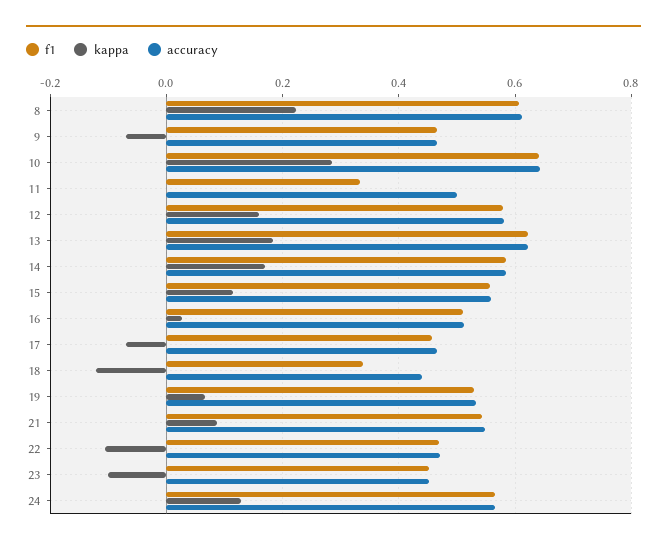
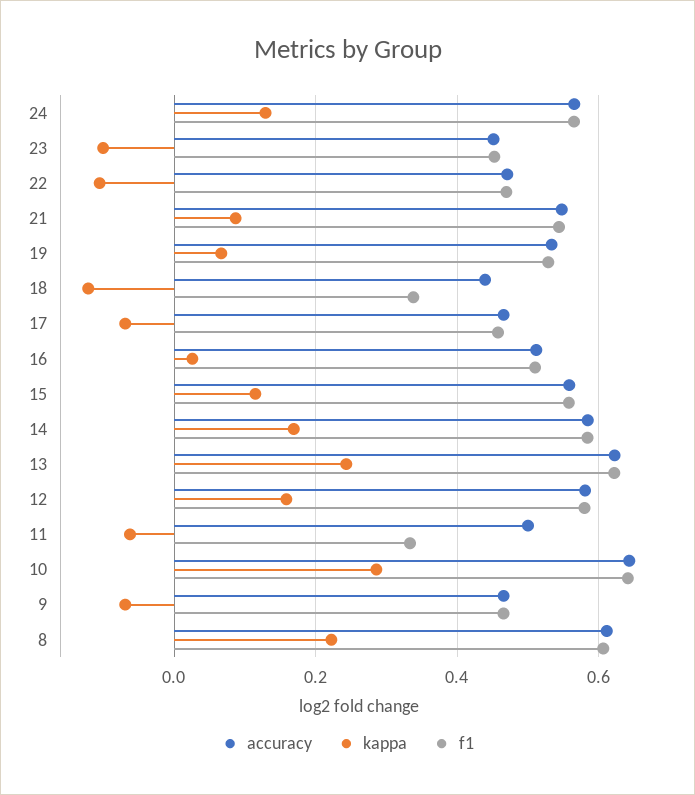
  {
    "f1": {
      "8": 0.6,
      "9": 0.46,
      "10": 0.64,
      "11": 0.34,
      "12": 0.58,
      "13": 0.62,
      "14": 0.58,
      "15": 0.56,
      "16": 0.52,
      "17": 0.46,
      "18": 0.34,
      "19": 0.52,
      "21": 0.54,
      "22": 0.46,
      "23": 0.46,
      "24": 0.56
    },
    "kappa": {
      "8": 0.22,
      "9": -0.06,
      "10": 0.28,
-     "11": 0,
+     "11": -0.06,
      "12": 0.16,
-     "13": 0.18,
+     "13": 0.24,
      "14": 0.16,
      "15": 0.12,
      "16": 0.02,
      "17": -0.06,
      "18": -0.12,
      "19": 0.06,
      "21": 0.08,
      "22": -0.1,
      "23": -0.1,
      "24": 0.12
    },
    "accuracy": {
      "8": 0.62,
      "9": 0.46,
      "10": 0.64,
      "11": 0.5,
      "12": 0.58,
      "13": 0.62,
      "14": 0.58,
      "15": 0.56,
      "16": 0.52,
      "17": 0.46,
      "18": 0.44,
      "19": 0.54,
      "21": 0.54,
      "22": 0.48,
      "23": 0.46,
      "24": 0.56
    }
  }

